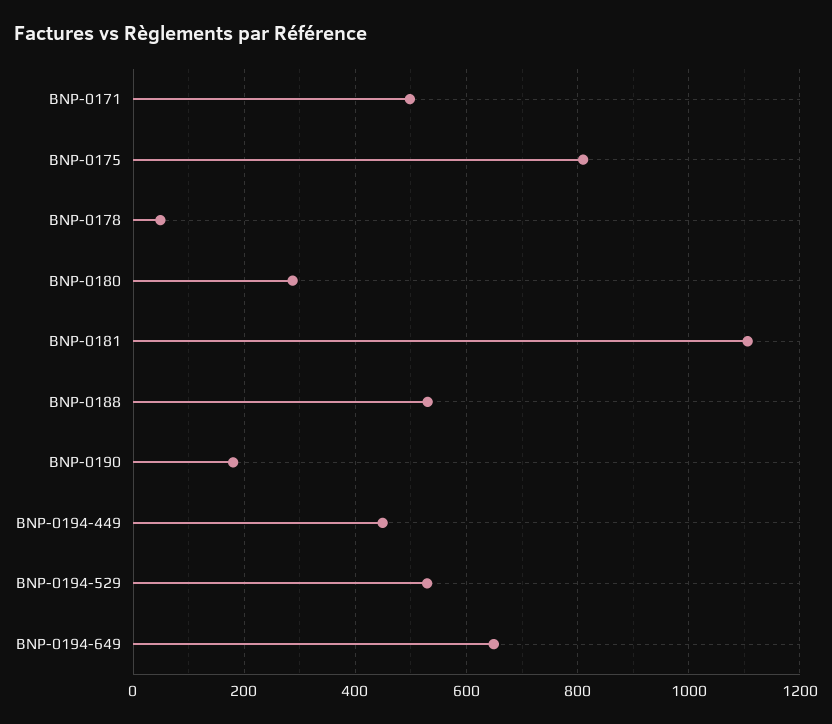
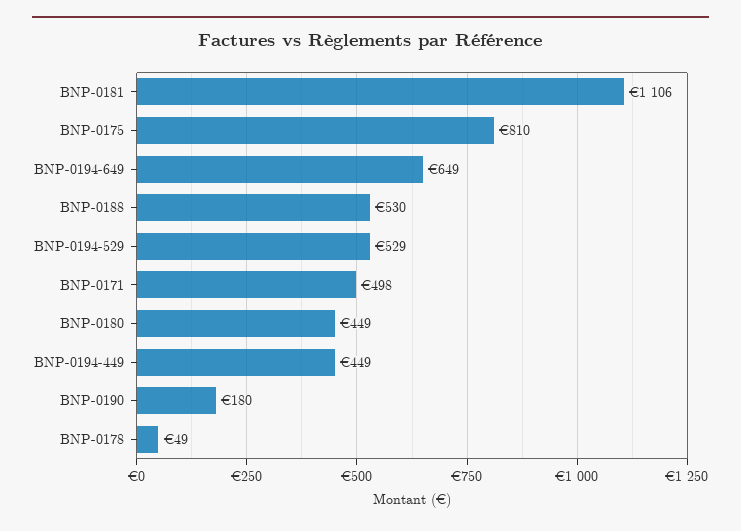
  {
    "BNP-0171": 498,
    "BNP-0175": 810,
    "BNP-0178": 49,
-   "BNP-0180": 280,
+   "BNP-0180": 449,
    "BNP-0181": 1106,
    "BNP-0188": 530,
    "BNP-0190": 180,
    "BNP-0194-449": 449,
    "BNP-0194-529": 529,
    "BNP-0194-649": 649
  }

